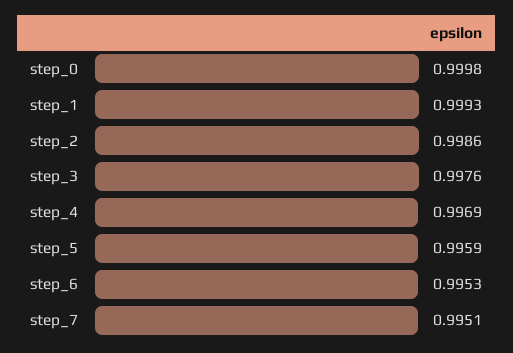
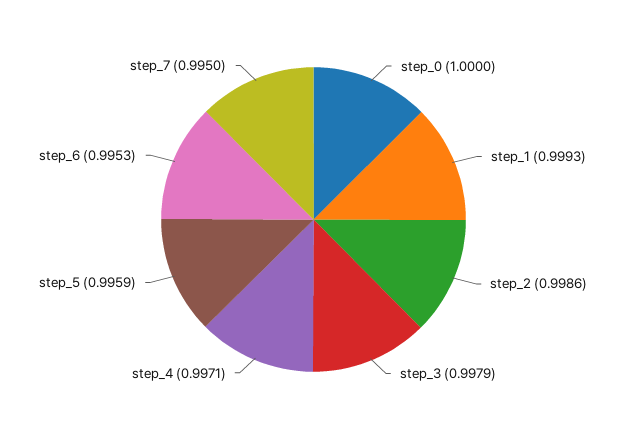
  {
-   "step_0": 0.9998,
+   "step_0": 1,
    "step_1": 0.9993,
    "step_2": 0.9986,
-   "step_3": 0.9976,
+   "step_3": 0.9979,
-   "step_4": 0.9969,
+   "step_4": 0.9971,
    "step_5": 0.9959,
    "step_6": 0.9953,
-   "step_7": 0.9951
+   "step_7": 0.995
  }

